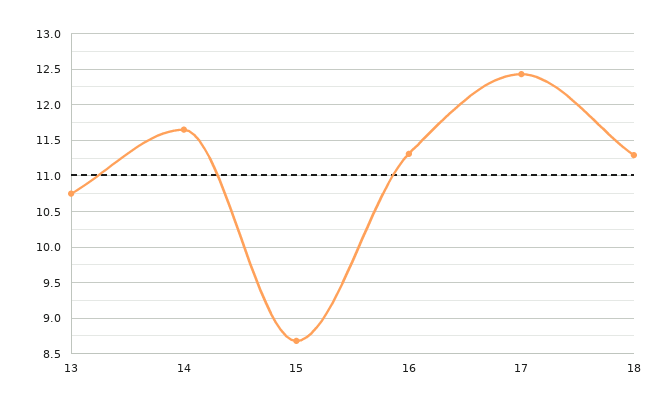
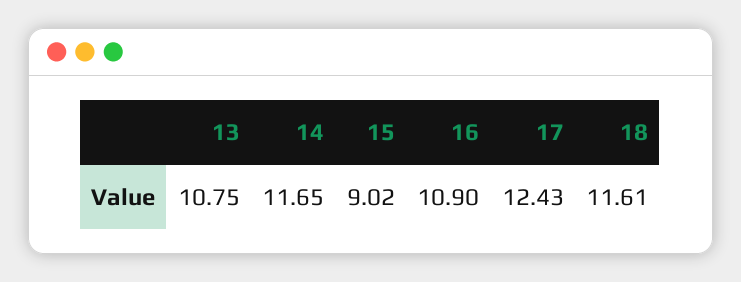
  {
    "13": 10.75,
    "14": 11.65,
-   "15": 8.7,
+   "15": 9.02,
-   "16": 11.3,
+   "16": 10.9,
    "17": 12.43,
-   "18": 11.3
+   "18": 11.61
  }

